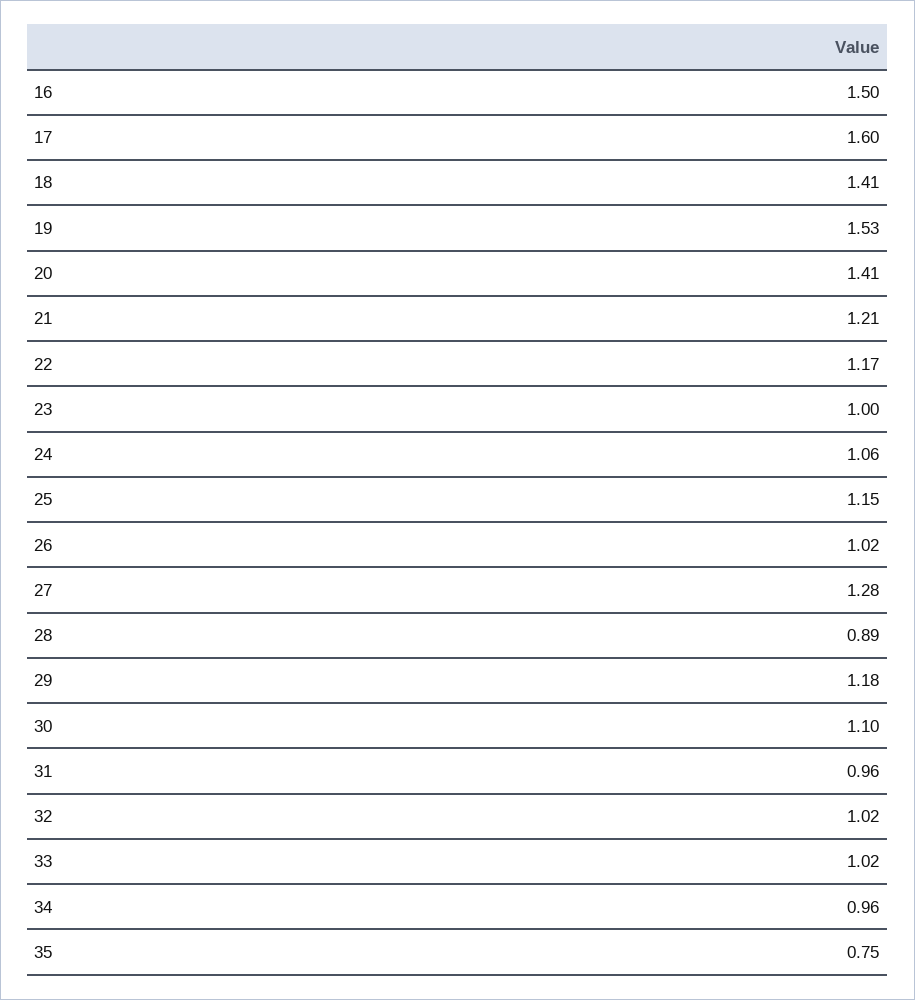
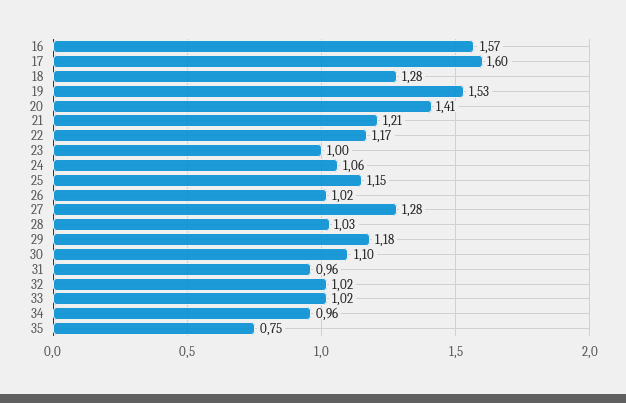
  {
-   "16": 1.5,
+   "16": 1.57,
    "17": 1.6,
-   "18": 1.41,
+   "18": 1.28,
    "19": 1.53,
    "20": 1.41,
    "21": 1.21,
    "22": 1.17,
    "23": 1,
    "24": 1.06,
    "25": 1.15,
    "26": 1.02,
    "27": 1.28,
-   "28": 0.89,
+   "28": 1.03,
    "29": 1.18,
    "30": 1.1,
    "31": 0.96,
    "32": 1.02,
    "33": 1.02,
    "34": 0.96,
    "35": 0.75
  }

